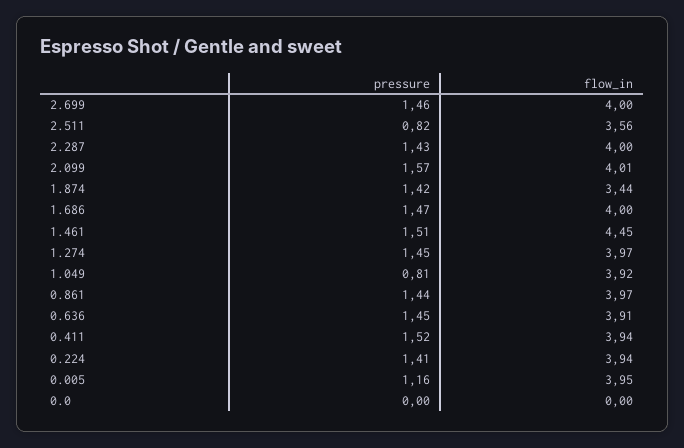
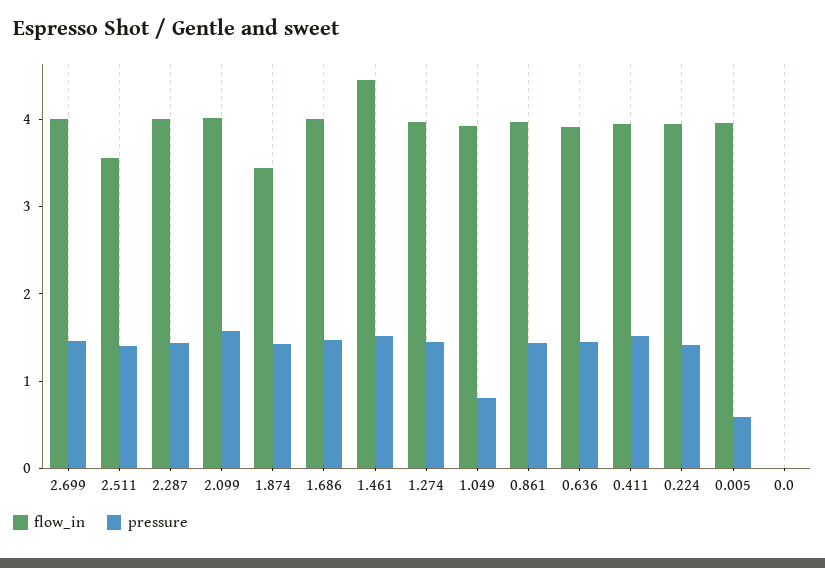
  {
    "pressure": {
      "2.699": 1.46,
-     "2.511": 0.82,
+     "2.511": 1.4,
      "2.287": 1.43,
      "2.099": 1.57,
      "1.874": 1.42,
      "1.686": 1.47,
      "1.461": 1.51,
      "1.274": 1.45,
      "1.049": 0.81,
      "0.861": 1.44,
      "0.636": 1.45,
      "0.411": 1.52,
      "0.224": 1.41,
-     "0.005": 1.16,
+     "0.005": 0.6,
      "0.0": 0
    },
    "flow_in": {
      "2.699": 4,
      "2.511": 3.56,
      "2.287": 4,
      "2.099": 4.01,
      "1.874": 3.44,
      "1.686": 4,
      "1.461": 4.45,
      "1.274": 3.97,
      "1.049": 3.92,
      "0.861": 3.97,
      "0.636": 3.91,
      "0.411": 3.94,
      "0.224": 3.94,
      "0.005": 3.95,
      "0.0": 0
    }
  }

